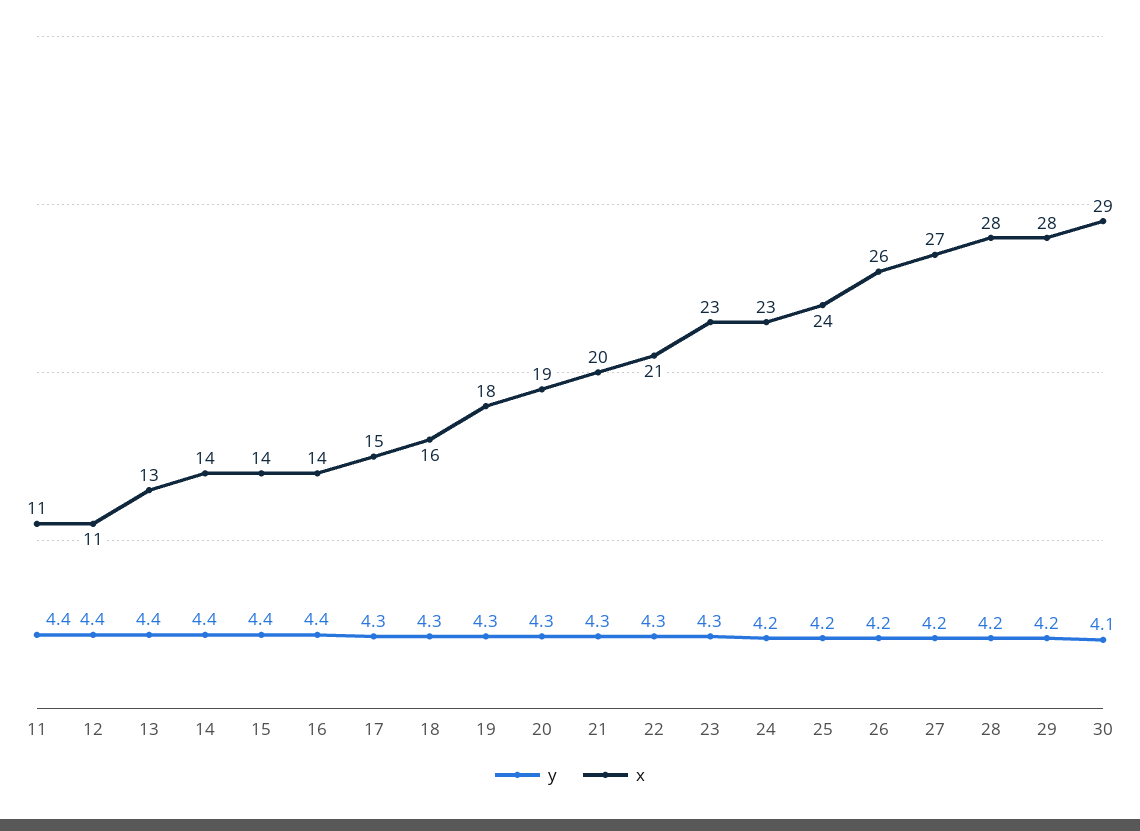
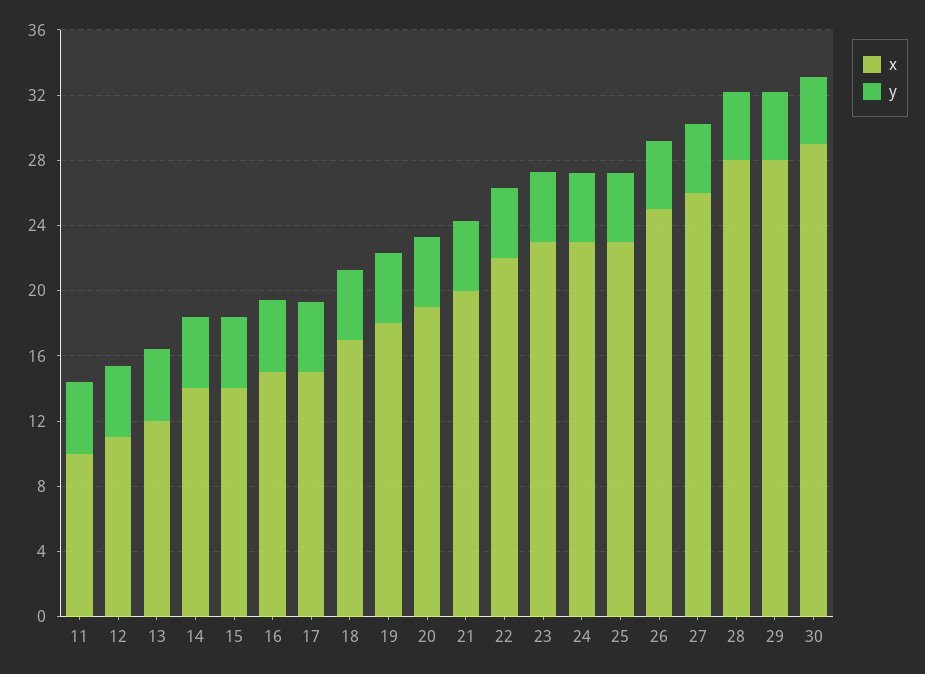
  {
    "y": {
      "11": 4.4,
      "12": 4.4,
      "13": 4.4,
      "14": 4.4,
      "15": 4.4,
      "16": 4.4,
      "17": 4.3,
      "18": 4.3,
      "19": 4.3,
      "20": 4.3,
      "21": 4.3,
      "22": 4.3,
      "23": 4.3,
      "24": 4.2,
      "25": 4.2,
      "26": 4.2,
      "27": 4.2,
      "28": 4.2,
      "29": 4.2,
      "30": 4.1
    },
    "x": {
-     "11": 11,
+     "11": 10,
      "12": 11,
-     "13": 13,
+     "13": 12,
      "14": 14,
      "15": 14,
-     "16": 14,
+     "16": 15,
      "17": 15,
-     "18": 16,
+     "18": 17,
      "19": 18,
      "20": 19,
      "21": 20,
-     "22": 21,
+     "22": 22,
      "23": 23,
      "24": 23,
-     "25": 24,
+     "25": 23,
-     "26": 26,
+     "26": 25,
-     "27": 27,
+     "27": 26,
      "28": 28,
      "29": 28,
      "30": 29
    }
  }

